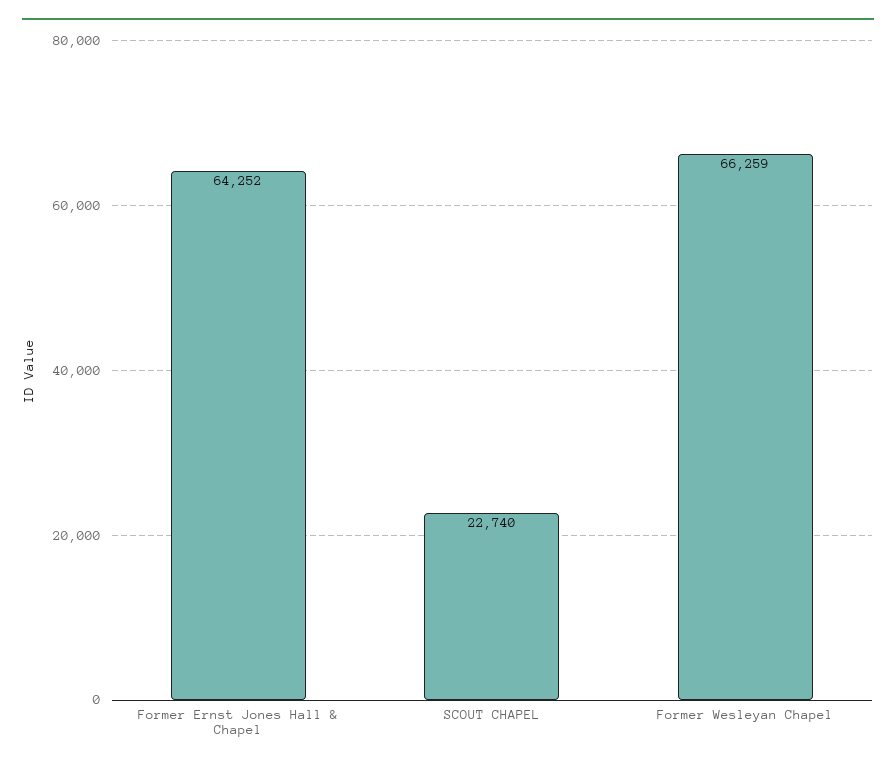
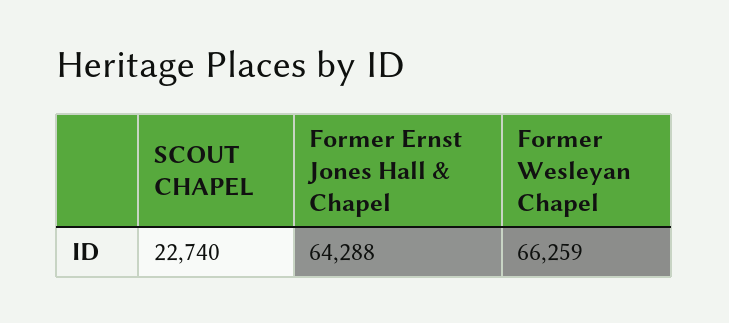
  {
-   "Former Ernst Jones Hall & Chapel": 64252,
+   "Former Ernst Jones Hall & Chapel": 64288,
    "SCOUT CHAPEL": 22740,
    "Former Wesleyan Chapel": 66259
  }

